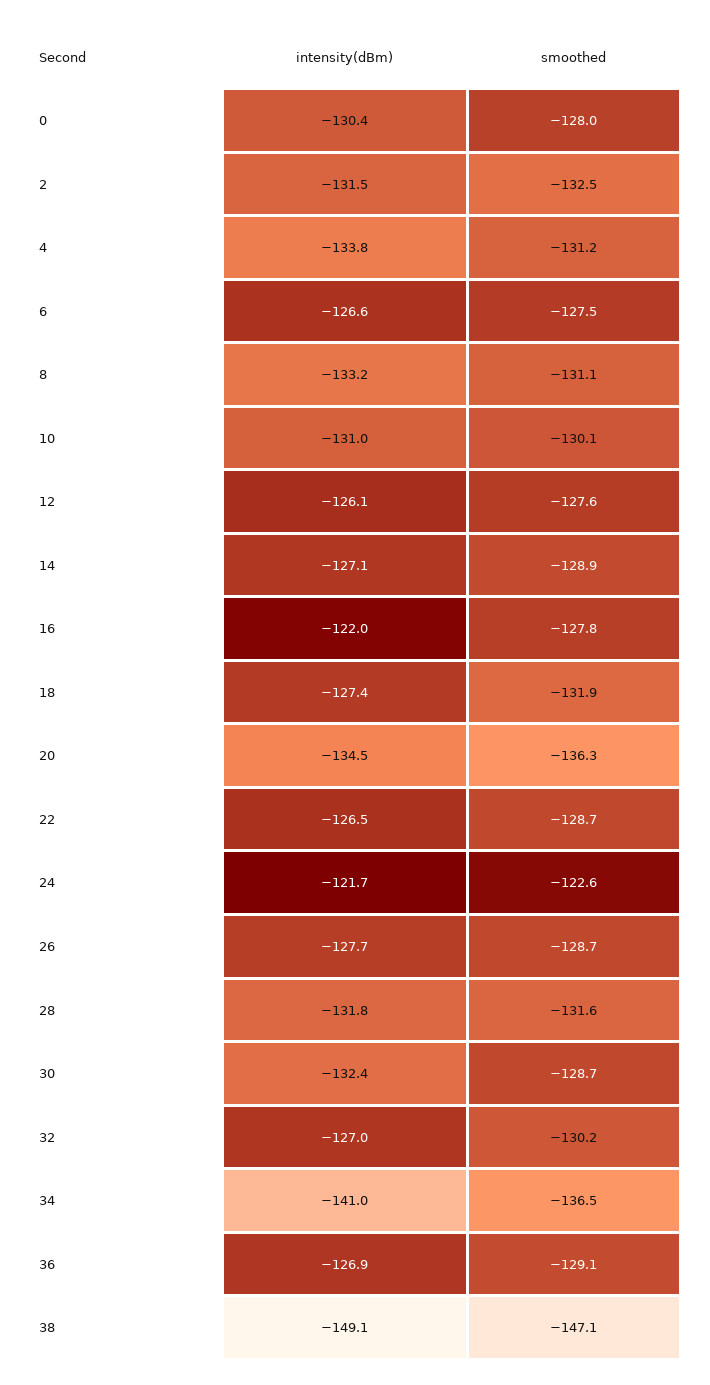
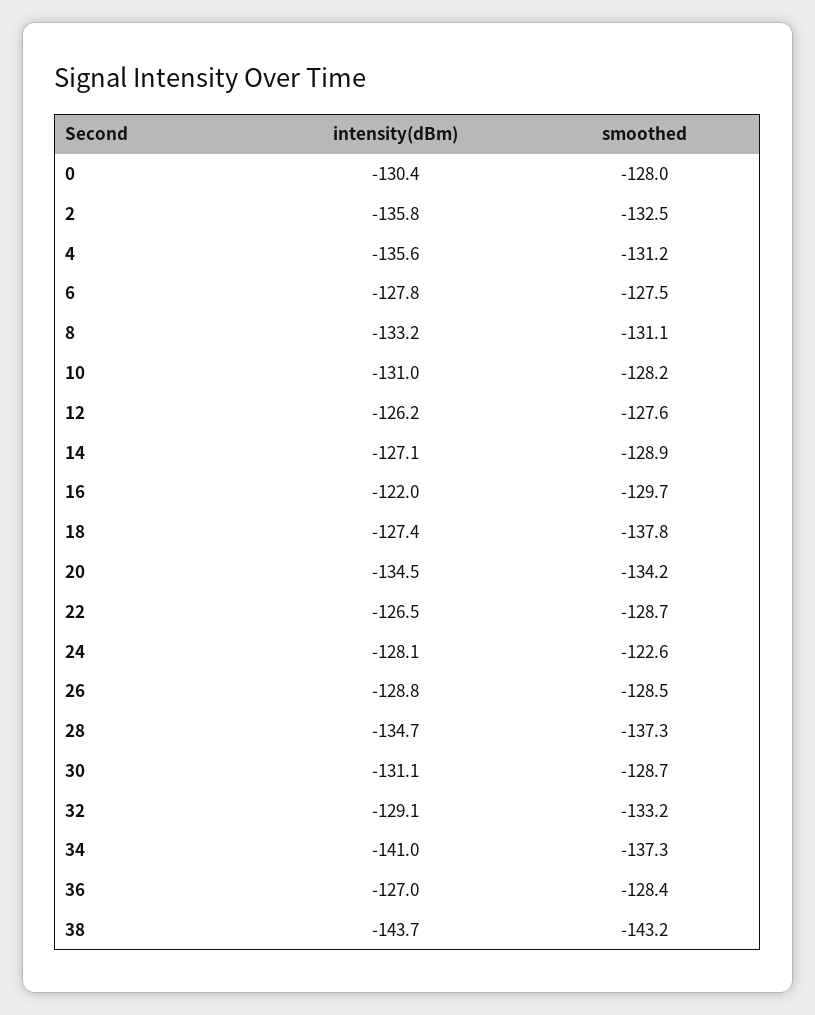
  {
    "intensity(dBm)": {
      "0": -130.4,
-     "2": -131.5,
+     "2": -135.8,
-     "4": -133.8,
+     "4": -135.6,
-     "6": -126.6,
+     "6": -127.8,
      "8": -133.2,
      "10": -131,
-     "12": -126.1,
+     "12": -126.2,
      "14": -127.1,
      "16": -122,
      "18": -127.4,
      "20": -134.5,
      "22": -126.5,
-     "24": -121.7,
+     "24": -128.1,
-     "26": -127.7,
+     "26": -128.8,
-     "28": -131.8,
+     "28": -134.7,
-     "30": -132.4,
+     "30": -131.1,
-     "32": -127,
+     "32": -129.1,
      "34": -141,
-     "36": -126.9,
+     "36": -127,
-     "38": -149.1
+     "38": -143.7
    },
    "smoothed": {
      "0": -128,
      "2": -132.5,
      "4": -131.2,
      "6": -127.5,
      "8": -131.1,
-     "10": -130.1,
+     "10": -128.2,
      "12": -127.6,
      "14": -128.9,
-     "16": -127.8,
+     "16": -129.7,
-     "18": -131.9,
+     "18": -137.8,
-     "20": -136.3,
+     "20": -134.2,
      "22": -128.7,
      "24": -122.6,
-     "26": -128.7,
+     "26": -128.5,
-     "28": -131.6,
+     "28": -137.3,
      "30": -128.7,
-     "32": -130.2,
+     "32": -133.2,
-     "34": -136.5,
+     "34": -137.3,
-     "36": -129.1,
+     "36": -128.4,
-     "38": -147.1
+     "38": -143.2
    }
  }

